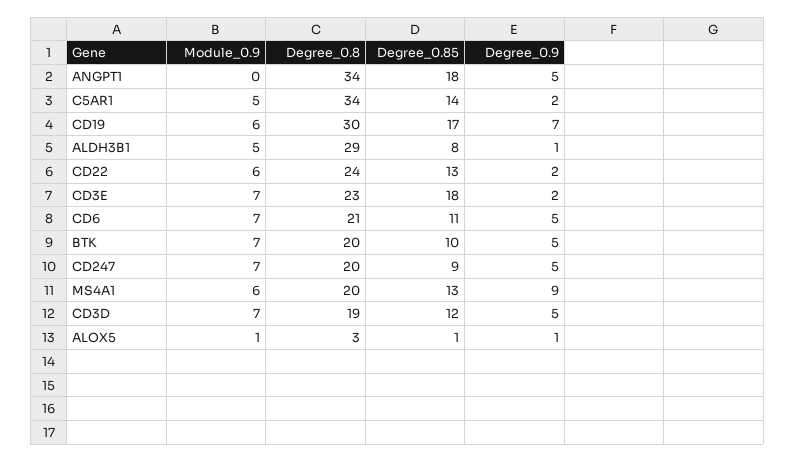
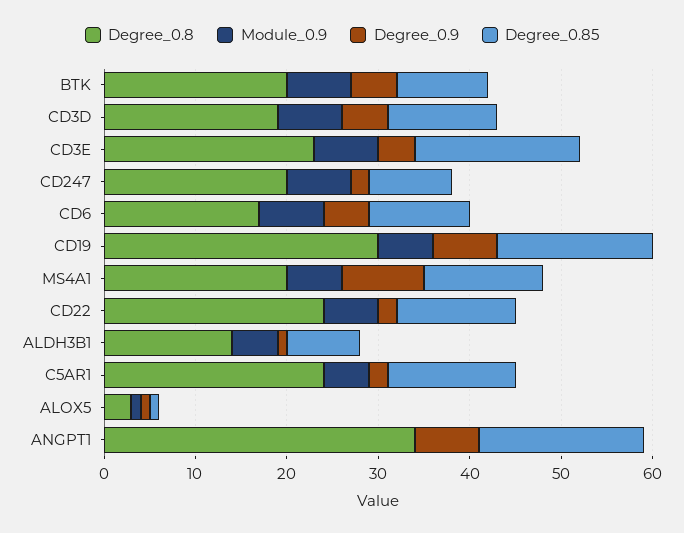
  {
    "Module_0.9": {
      "ANGPT1": 0,
      "C5AR1": 5,
      "CD19": 6,
      "ALDH3B1": 5,
      "CD22": 6,
      "CD3E": 7,
      "CD6": 7,
      "BTK": 7,
      "CD247": 7,
      "MS4A1": 6,
      "CD3D": 7,
      "ALOX5": 1
    },
    "Degree_0.8": {
      "ANGPT1": 34,
-     "C5AR1": 34,
+     "C5AR1": 24,
      "CD19": 30,
-     "ALDH3B1": 29,
+     "ALDH3B1": 14,
      "CD22": 24,
      "CD3E": 23,
-     "CD6": 21,
+     "CD6": 17,
      "BTK": 20,
      "CD247": 20,
      "MS4A1": 20,
      "CD3D": 19,
      "ALOX5": 3
    },
    "Degree_0.85": {
      "ANGPT1": 18,
      "C5AR1": 14,
      "CD19": 17,
      "ALDH3B1": 8,
      "CD22": 13,
      "CD3E": 18,
      "CD6": 11,
      "BTK": 10,
      "CD247": 9,
      "MS4A1": 13,
      "CD3D": 12,
      "ALOX5": 1
    },
    "Degree_0.9": {
-     "ANGPT1": 5,
+     "ANGPT1": 7,
      "C5AR1": 2,
      "CD19": 7,
      "ALDH3B1": 1,
      "CD22": 2,
-     "CD3E": 2,
+     "CD3E": 4,
      "CD6": 5,
      "BTK": 5,
-     "CD247": 5,
+     "CD247": 2,
      "MS4A1": 9,
      "CD3D": 5,
      "ALOX5": 1
    }
  }

